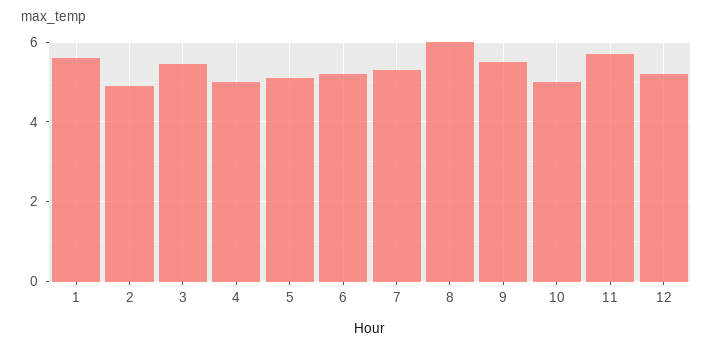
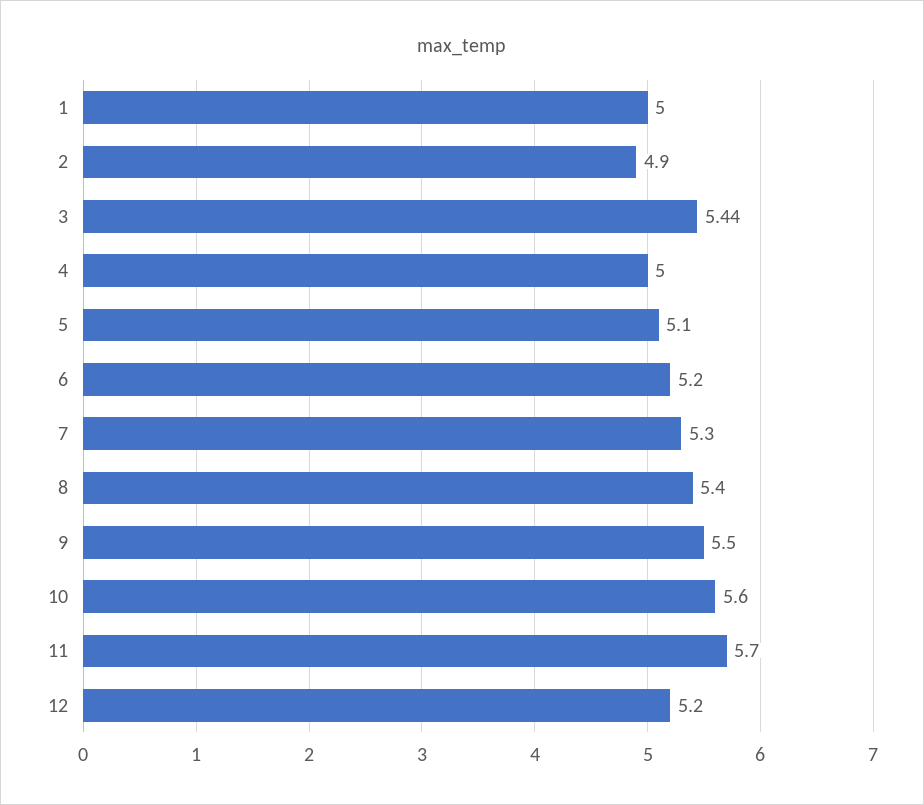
  {
-   "1": 5.6,
+   "1": 5,
    "2": 4.9,
    "3": 5.44,
    "4": 5,
    "5": 5.1,
    "6": 5.2,
    "7": 5.3,
-   "8": 6,
+   "8": 5.4,
    "9": 5.5,
-   "10": 5,
+   "10": 5.6,
    "11": 5.7,
    "12": 5.2
  }

